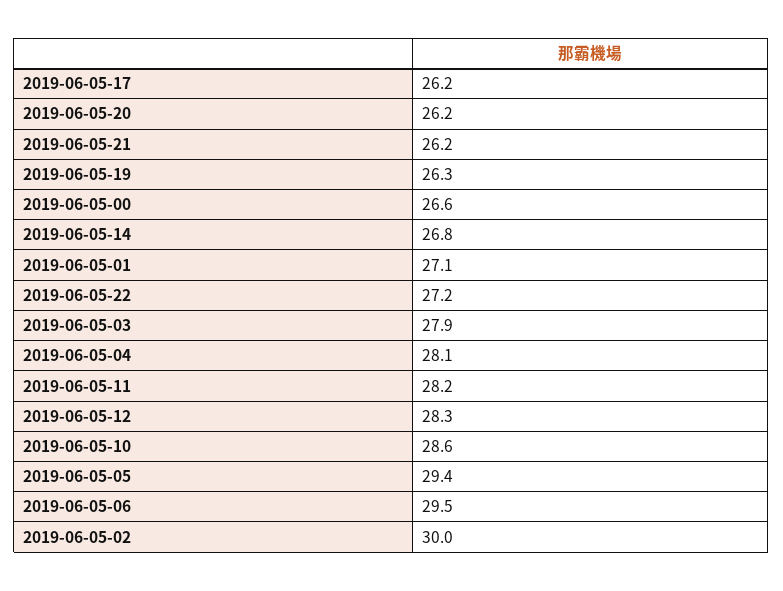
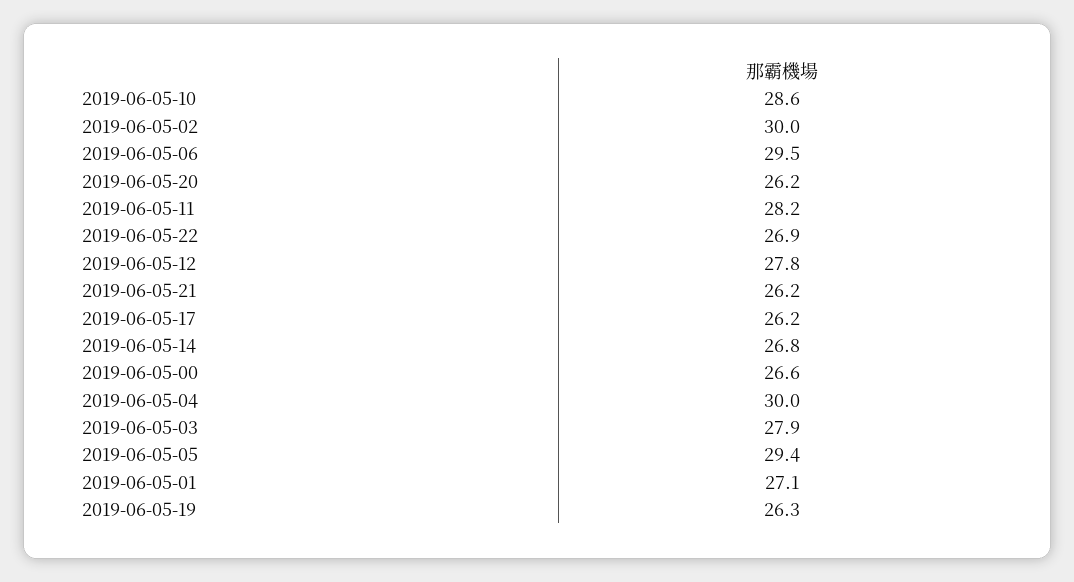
  {
    "2019-06-05-17": 26.2,
    "2019-06-05-20": 26.2,
    "2019-06-05-21": 26.2,
    "2019-06-05-19": 26.3,
    "2019-06-05-00": 26.6,
    "2019-06-05-14": 26.8,
    "2019-06-05-01": 27.1,
-   "2019-06-05-22": 27.2,
+   "2019-06-05-22": 26.9,
    "2019-06-05-03": 27.9,
-   "2019-06-05-04": 28.1,
+   "2019-06-05-04": 30,
    "2019-06-05-11": 28.2,
-   "2019-06-05-12": 28.3,
+   "2019-06-05-12": 27.8,
    "2019-06-05-10": 28.6,
    "2019-06-05-05": 29.4,
    "2019-06-05-06": 29.5,
    "2019-06-05-02": 30
  }

